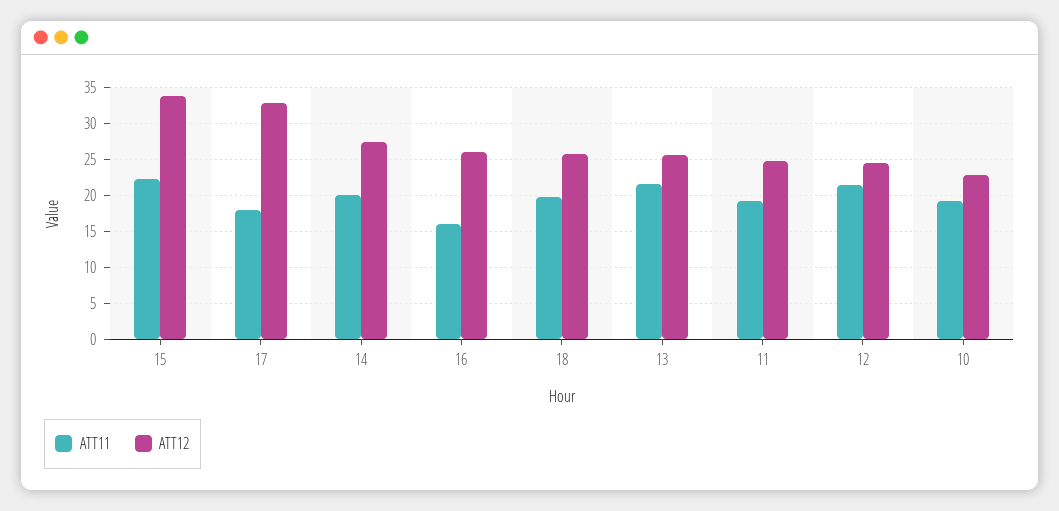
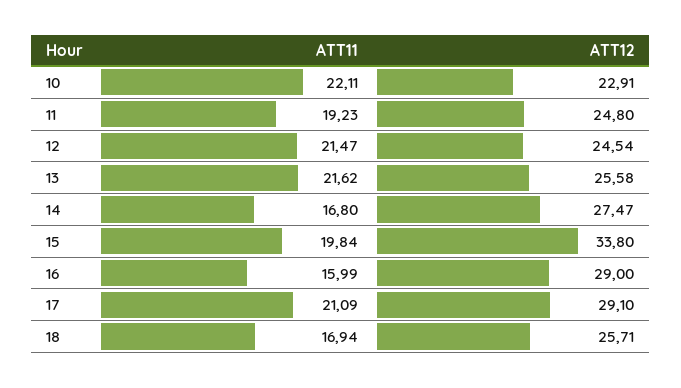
  {
    "ATT11": {
-     "15": 22,
+     "15": 19.84,
-     "17": 18,
+     "17": 21.09,
-     "14": 20,
+     "14": 16.8,
      "16": 15.99,
-     "18": 20,
+     "18": 16.94,
      "13": 21.62,
      "11": 19.23,
      "12": 21.47,
-     "10": 19
+     "10": 22.11
    },
    "ATT12": {
      "15": 33.8,
-     "17": 33,
+     "17": 29.1,
      "14": 27.47,
-     "16": 26,
+     "16": 29,
      "18": 25.71,
      "13": 25.58,
      "11": 24.8,
      "12": 24.54,
      "10": 22.91
    }
  }

